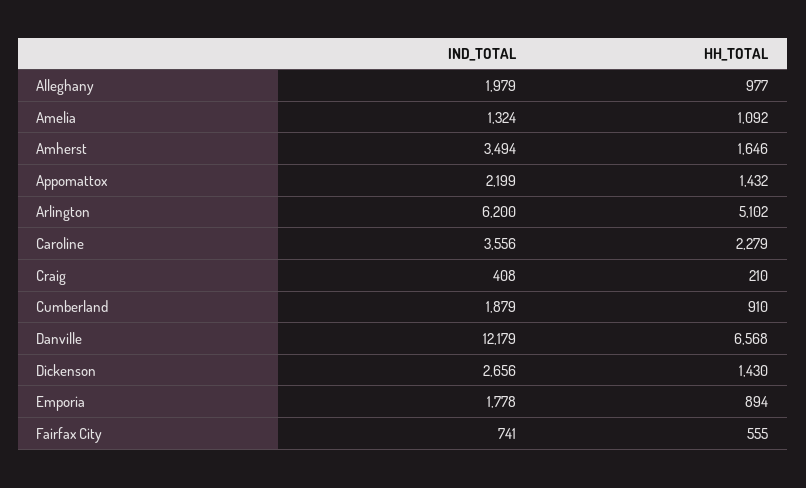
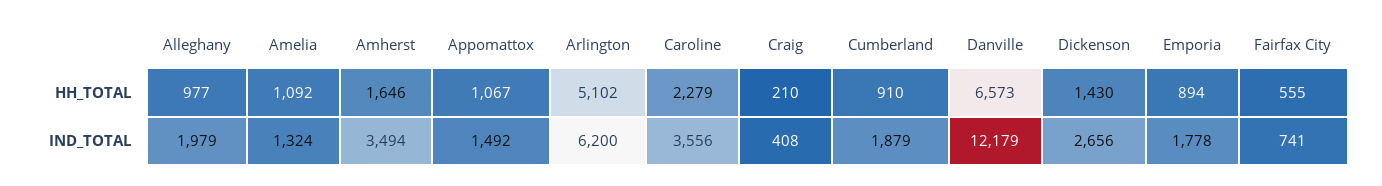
  {
    "IND_TOTAL": {
      "Alleghany": 1979,
      "Amelia": 1324,
      "Amherst": 3494,
-     "Appomattox": 2199,
+     "Appomattox": 1492,
      "Arlington": 6200,
      "Caroline": 3556,
      "Craig": 408,
      "Cumberland": 1879,
      "Danville": 12179,
      "Dickenson": 2656,
      "Emporia": 1778,
      "Fairfax City": 741
    },
    "HH_TOTAL": {
      "Alleghany": 977,
      "Amelia": 1092,
      "Amherst": 1646,
-     "Appomattox": 1432,
+     "Appomattox": 1067,
      "Arlington": 5102,
      "Caroline": 2279,
      "Craig": 210,
      "Cumberland": 910,
-     "Danville": 6568,
+     "Danville": 6573,
      "Dickenson": 1430,
      "Emporia": 894,
      "Fairfax City": 555
    }
  }

